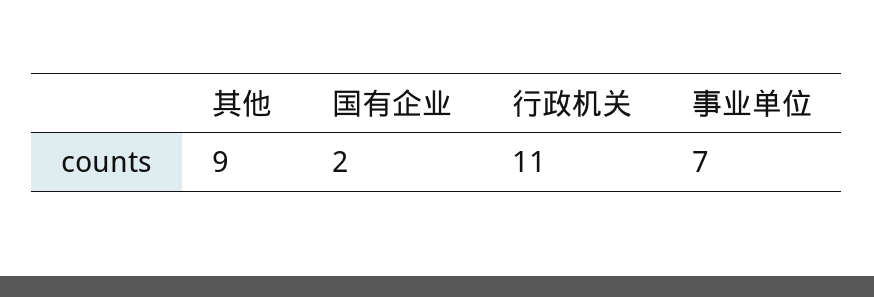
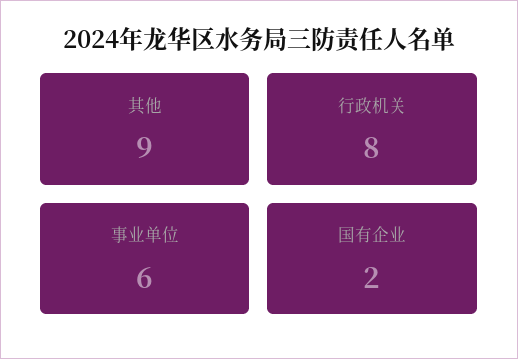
  {
    "其他": 9,
    "国有企业": 2,
-   "行政机关": 11,
+   "行政机关": 8,
-   "事业单位": 7
+   "事业单位": 6
  }

